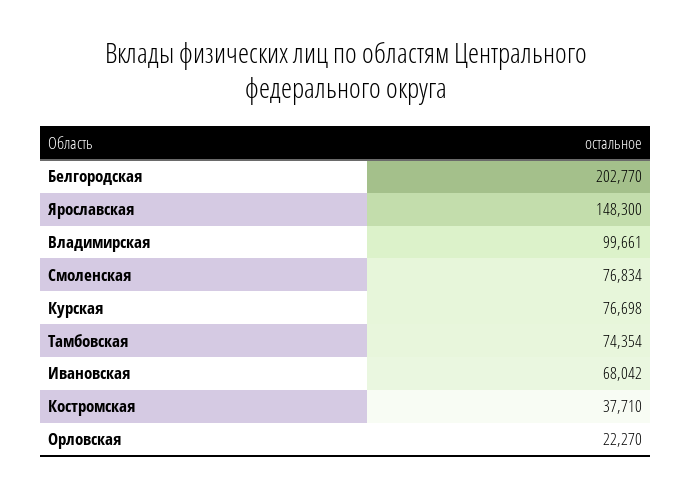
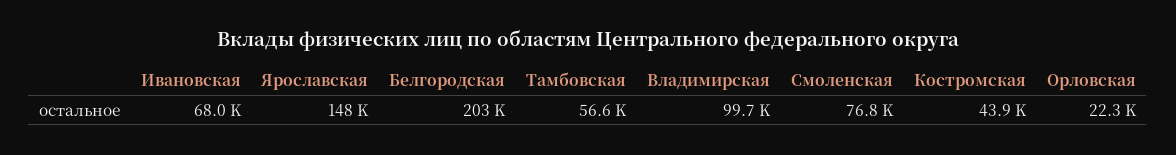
  {
    "Белгородская": 202770,
    "Ярославская": 148300,
    "Владимирская": 99661,
    "Смоленская": 76834,
-   "Курская": 76698,
-   "Тамбовская": 74354,
+   "Тамбовская": 56600,
    "Ивановская": 68042,
-   "Костромская": 37710,
+   "Костромская": 43900,
    "Орловская": 22270
  }

